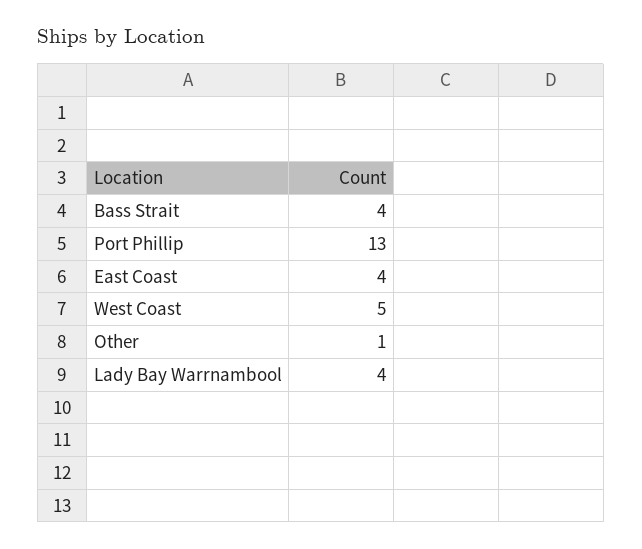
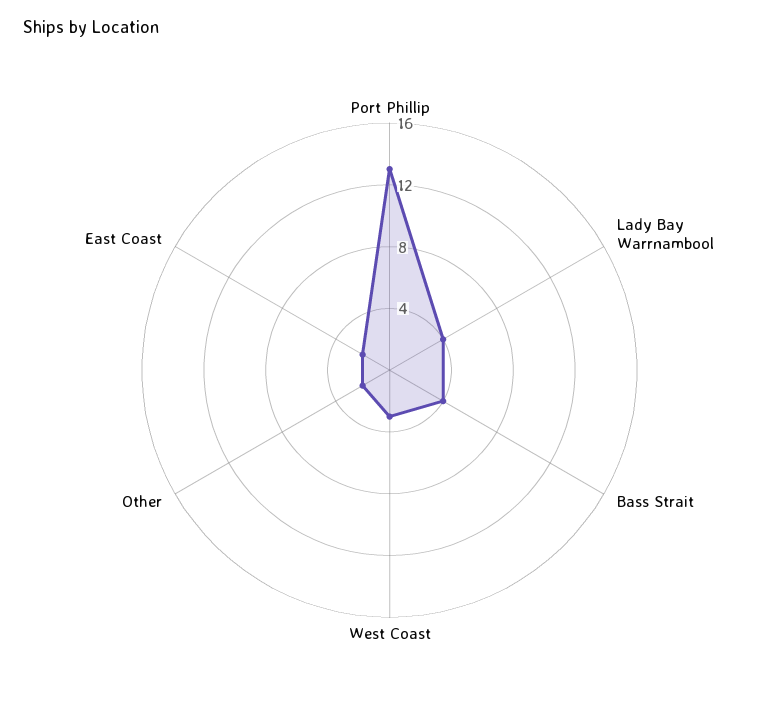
  {
    "Bass Strait": 4,
    "Port Phillip": 13,
-   "East Coast": 4,
+   "East Coast": 2,
-   "West Coast": 5,
+   "West Coast": 3,
-   "Other": 1,
+   "Other": 2,
    "Lady Bay Warrnambool": 4
  }

